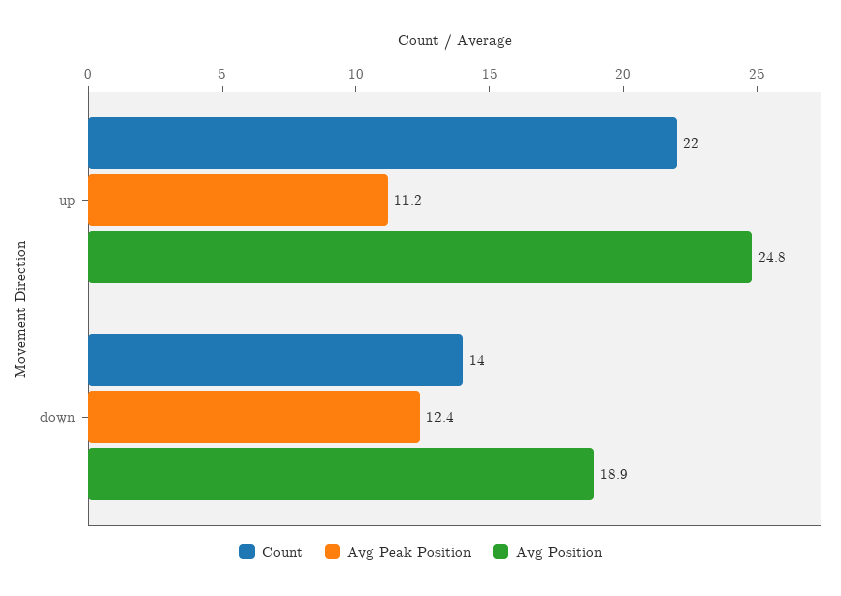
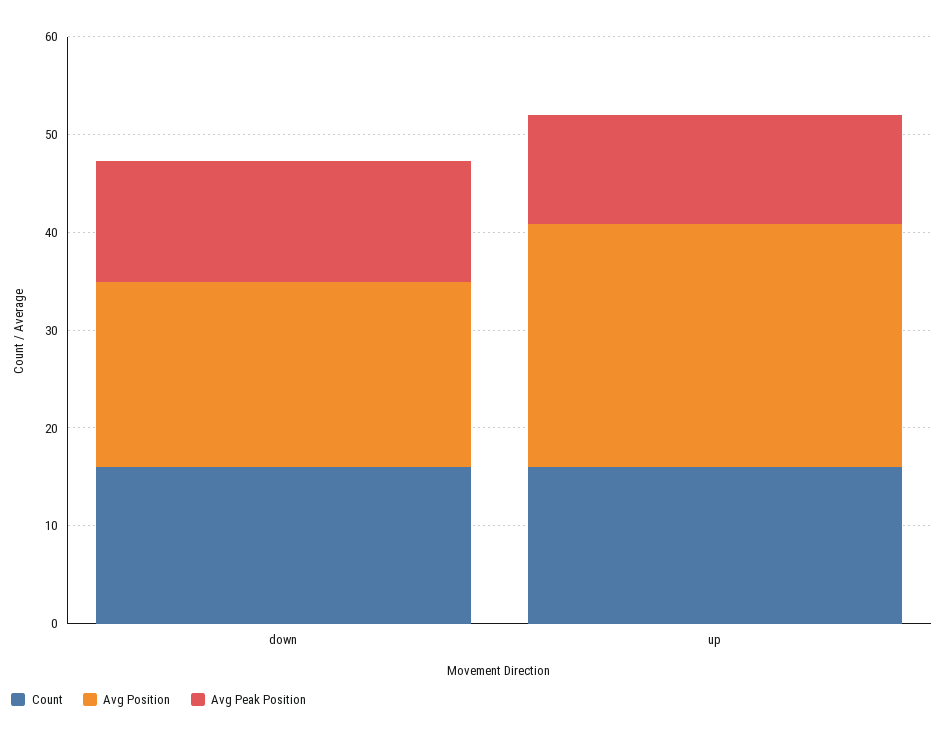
  {
    "Count": {
-     "up": 22,
+     "up": 16,
-     "down": 14
+     "down": 16
    },
    "Avg Peak Position": {
      "up": 11.2,
      "down": 12.4
    },
    "Avg Position": {
      "up": 24.8,
      "down": 18.9
    }
  }

